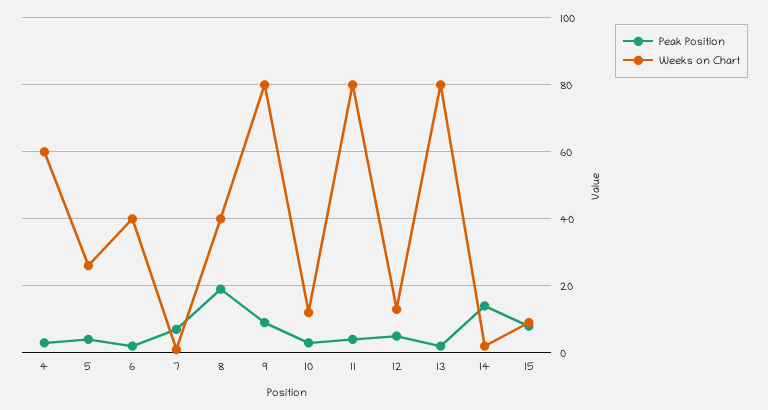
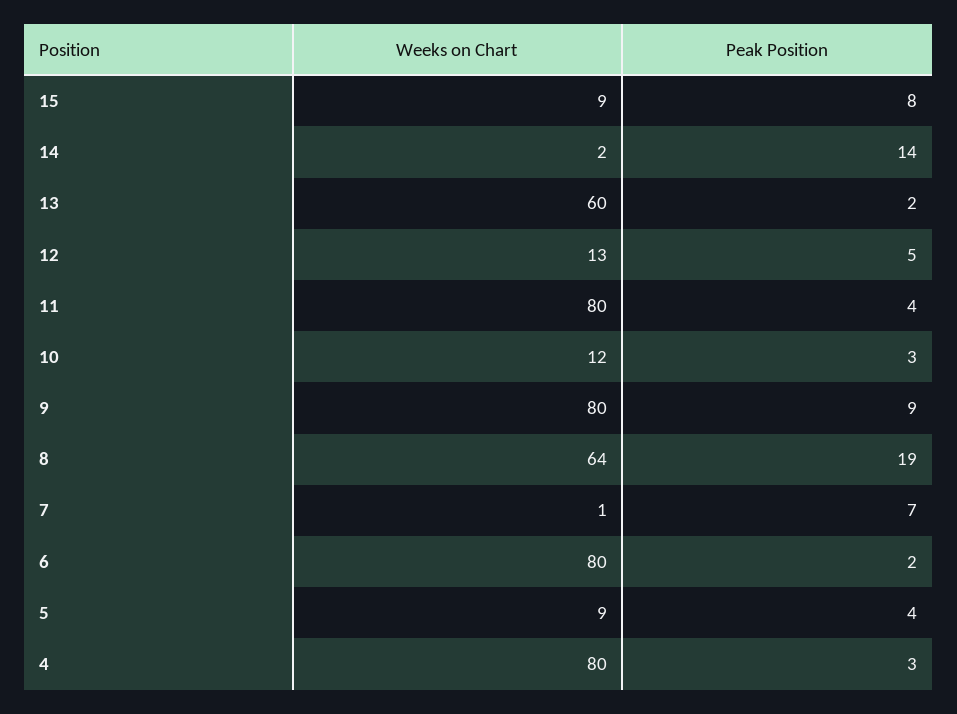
  {
    "Peak Position": {
      "4": 3,
      "5": 4,
      "6": 2,
      "7": 7,
      "8": 19,
      "9": 9,
      "10": 3,
      "11": 4,
      "12": 5,
      "13": 2,
      "14": 14,
      "15": 8
    },
    "Weeks on Chart": {
-     "4": 60,
+     "4": 80,
-     "5": 25,
+     "5": 9,
-     "6": 40,
+     "6": 80,
      "7": 1,
-     "8": 40,
+     "8": 64,
      "9": 80,
      "10": 12,
      "11": 80,
      "12": 13,
-     "13": 80,
+     "13": 60,
      "14": 2,
      "15": 9
    }
  }

